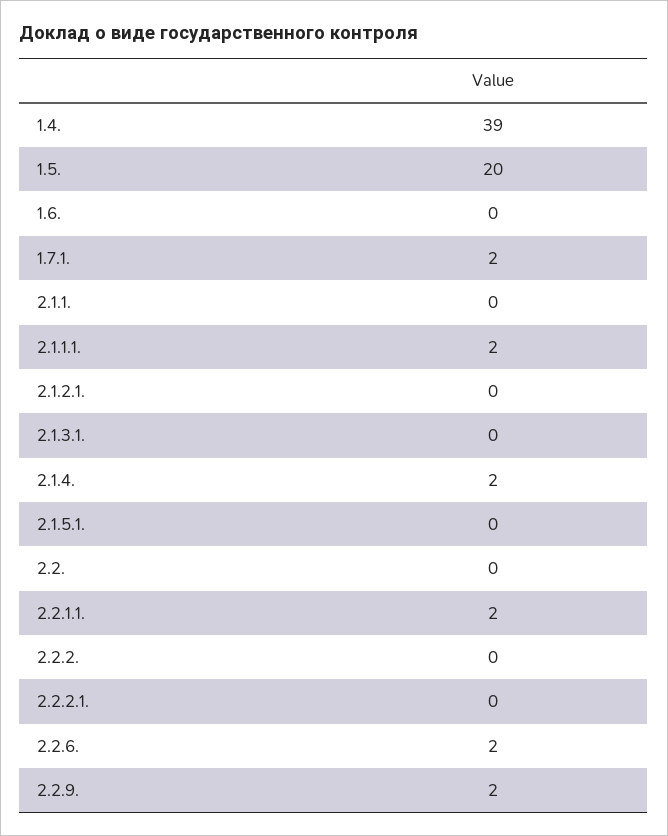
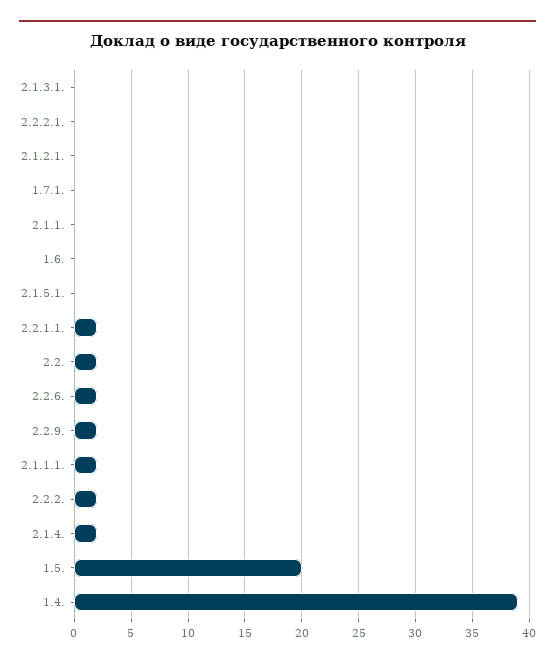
  {
    "1.4.": 39,
    "1.5.": 20,
    "1.6.": 0,
-   "1.7.1.": 2,
+   "1.7.1.": 0,
    "2.1.1.": 0,
    "2.1.1.1.": 2,
    "2.1.2.1.": 0,
    "2.1.3.1.": 0,
    "2.1.4.": 2,
    "2.1.5.1.": 0,
-   "2.2.": 0,
+   "2.2.": 2,
    "2.2.1.1.": 2,
-   "2.2.2.": 0,
+   "2.2.2.": 2,
    "2.2.2.1.": 0,
    "2.2.6.": 2,
    "2.2.9.": 2
  }

